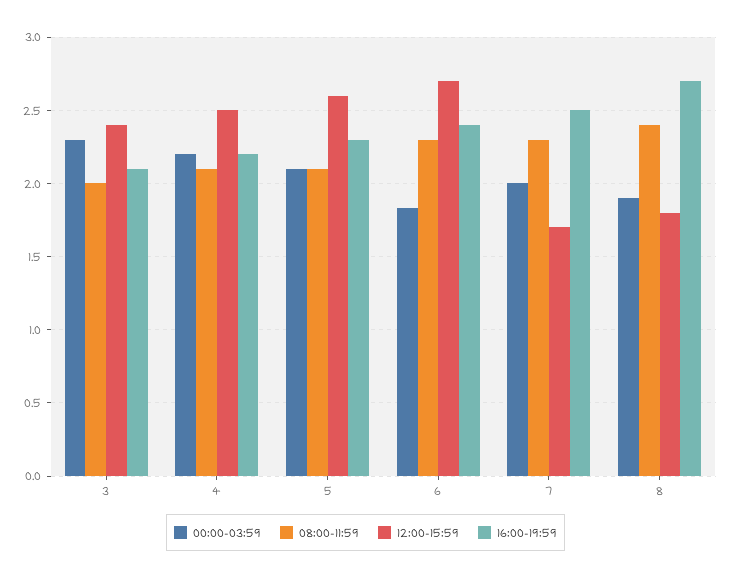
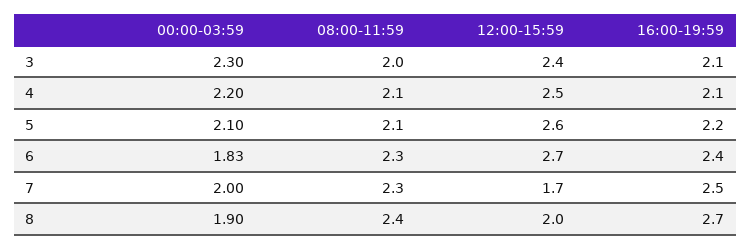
  {
    "00:00-03:59": {
      "3": 2.3,
      "4": 2.2,
      "5": 2.1,
      "6": 1.83,
      "7": 2,
      "8": 1.9
    },
    "08:00-11:59": {
      "3": 2,
      "4": 2.1,
      "5": 2.1,
      "6": 2.3,
      "7": 2.3,
      "8": 2.4
    },
    "12:00-15:59": {
      "3": 2.4,
      "4": 2.5,
      "5": 2.6,
      "6": 2.7,
      "7": 1.7,
-     "8": 1.8
+     "8": 2
    },
    "16:00-19:59": {
      "3": 2.1,
-     "4": 2.2,
+     "4": 2.1,
-     "5": 2.3,
+     "5": 2.2,
      "6": 2.4,
      "7": 2.5,
      "8": 2.7
    }
  }

